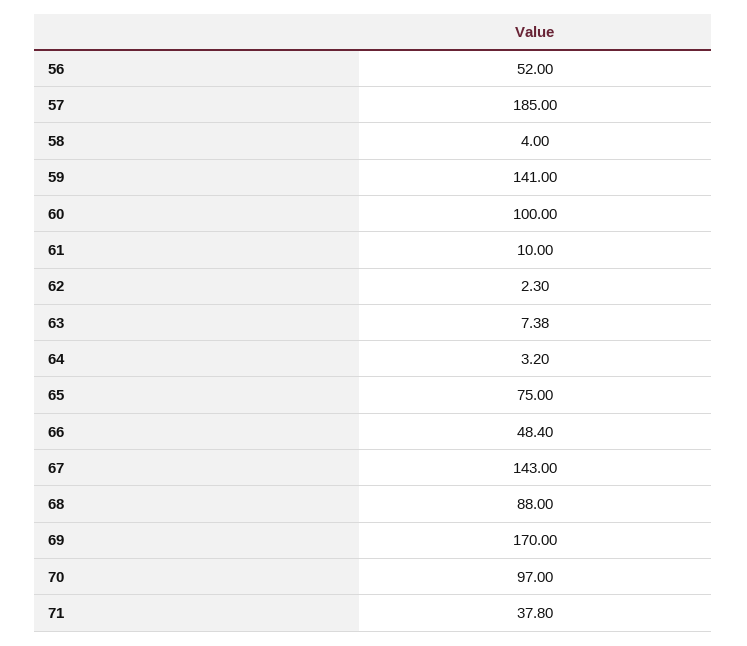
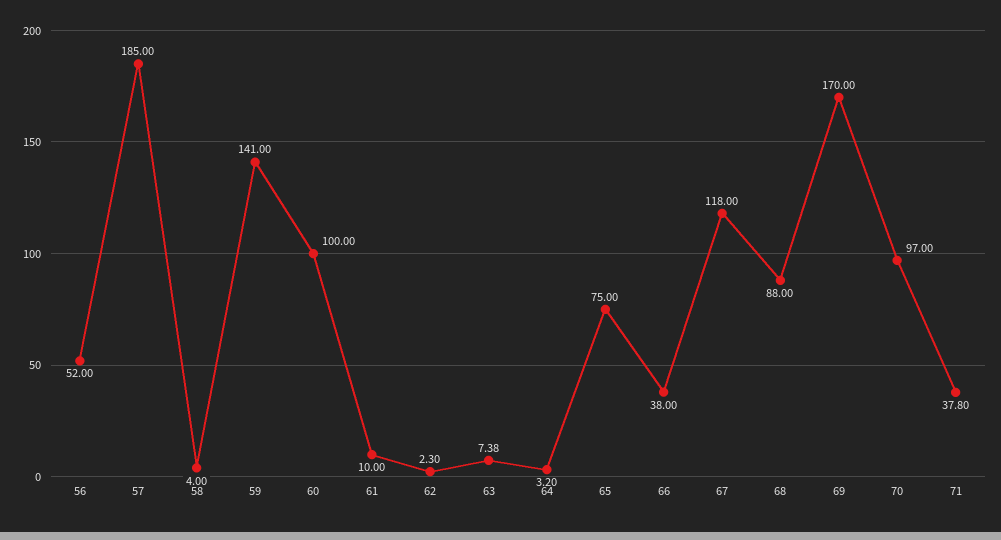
  {
    "56": 52,
    "57": 185,
    "58": 4,
    "59": 141,
    "60": 100,
    "61": 10,
    "62": 2.3,
    "63": 7.38,
    "64": 3.2,
    "65": 75,
-   "66": 48.4,
+   "66": 38,
-   "67": 143,
+   "67": 118,
    "68": 88,
    "69": 170,
    "70": 97,
    "71": 37.8
  }

